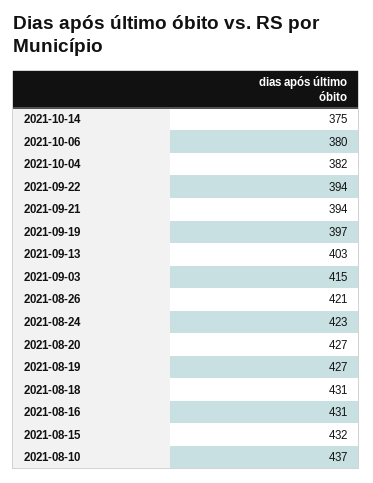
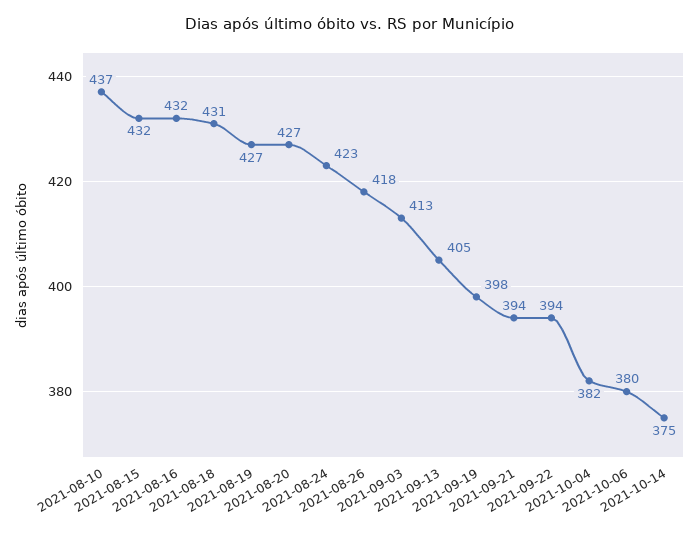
  {
    "2021-10-14": 375,
    "2021-10-06": 380,
    "2021-10-04": 382,
    "2021-09-22": 394,
    "2021-09-21": 394,
-   "2021-09-19": 397,
+   "2021-09-19": 398,
-   "2021-09-13": 403,
+   "2021-09-13": 405,
-   "2021-09-03": 415,
+   "2021-09-03": 413,
-   "2021-08-26": 421,
+   "2021-08-26": 418,
    "2021-08-24": 423,
    "2021-08-20": 427,
    "2021-08-19": 427,
    "2021-08-18": 431,
-   "2021-08-16": 431,
+   "2021-08-16": 432,
    "2021-08-15": 432,
    "2021-08-10": 437
  }

